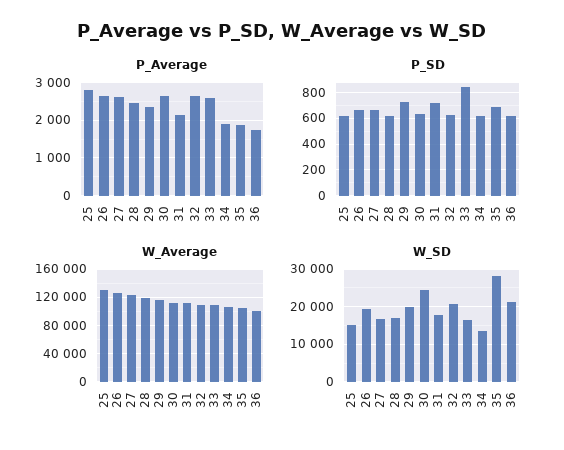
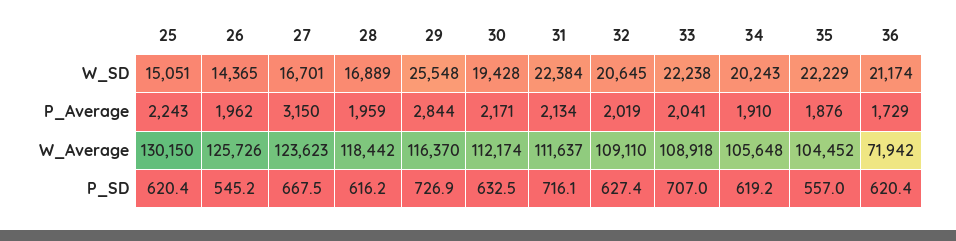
  {
    "P_Average": {
-     "25": 2800,
+     "25": 2243,
-     "26": 2600,
+     "26": 1962,
-     "27": 2600,
+     "27": 3150,
-     "28": 2400,
+     "28": 1959,
-     "29": 2400,
+     "29": 2844,
-     "30": 2600,
+     "30": 2171,
      "31": 2134,
-     "32": 2600,
+     "32": 2019,
-     "33": 2600,
+     "33": 2041,
      "34": 1910,
      "35": 1876,
      "36": 1729
    },
    "P_SD": {
      "25": 620.4,
-     "26": 650,
+     "26": 545.2,
      "27": 667.5,
      "28": 616.2,
      "29": 726.9,
      "30": 632.5,
      "31": 716.1,
      "32": 627.4,
-     "33": 850,
+     "33": 707,
      "34": 619.2,
-     "35": 700,
+     "35": 557,
      "36": 620.4
    },
    "W_Average": {
      "25": 130150,
      "26": 125726,
      "27": 123623,
      "28": 118442,
      "29": 116370,
      "30": 112174,
      "31": 111637,
      "32": 109110,
      "33": 108918,
      "34": 105648,
      "35": 104452,
-     "36": 100000
+     "36": 71942
    },
    "W_SD": {
      "25": 15051,
-     "26": 20000,
+     "26": 14365,
      "27": 16701,
      "28": 16889,
-     "29": 20000,
+     "29": 25548,
-     "30": 24000,
+     "30": 19428,
-     "31": 18000,
+     "31": 22384,
      "32": 20645,
-     "33": 16000,
+     "33": 22238,
-     "34": 14000,
+     "34": 20243,
-     "35": 28000,
+     "35": 22229,
      "36": 21174
    }
  }

